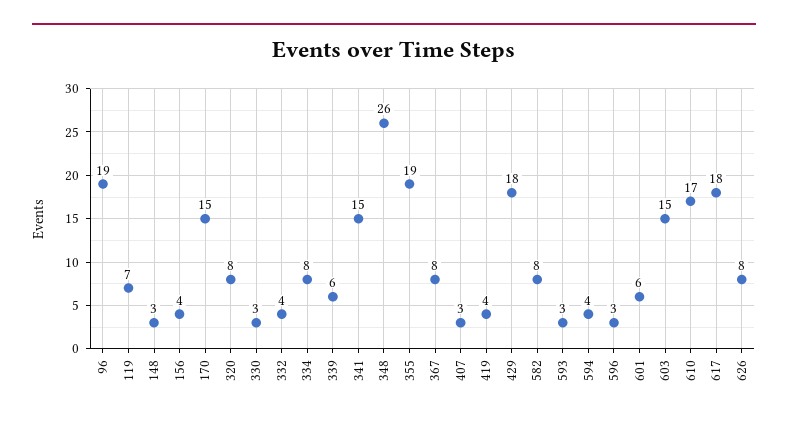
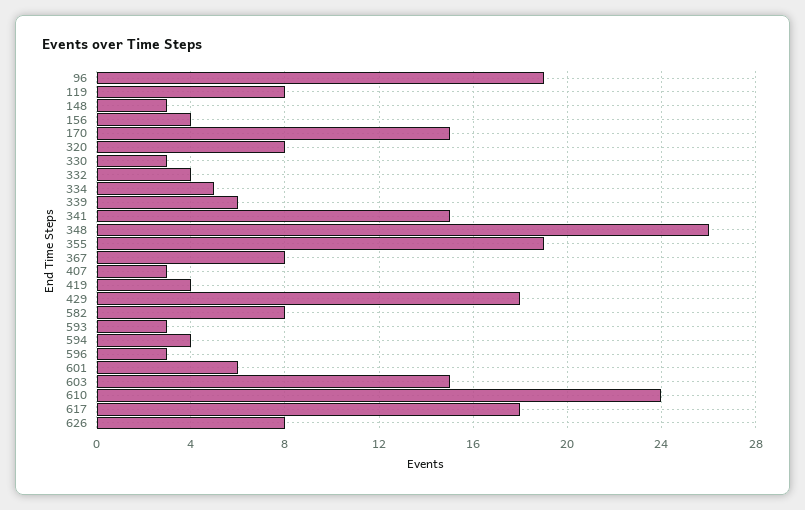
  {
    "96": 19,
-   "119": 7,
+   "119": 8,
    "148": 3,
    "156": 4,
    "170": 15,
    "320": 8,
    "330": 3,
    "332": 4,
-   "334": 8,
+   "334": 5,
    "339": 6,
    "341": 15,
    "348": 26,
    "355": 19,
    "367": 8,
    "407": 3,
    "419": 4,
    "429": 18,
    "582": 8,
    "593": 3,
    "594": 4,
    "596": 3,
    "601": 6,
    "603": 15,
-   "610": 17,
+   "610": 24,
    "617": 18,
    "626": 8
  }

